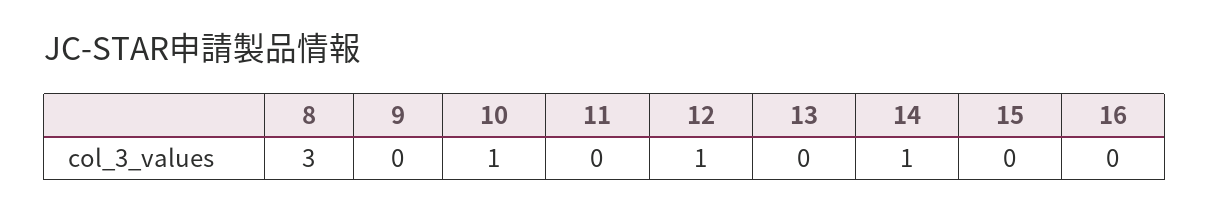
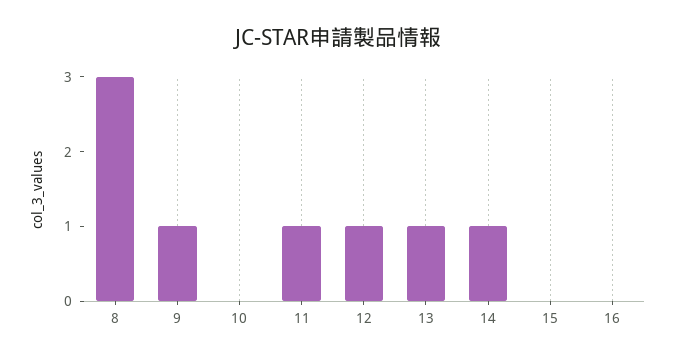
  {
    "8": 3,
-   "9": 0,
+   "9": 1,
-   "10": 1,
+   "10": 0,
-   "11": 0,
+   "11": 1,
    "12": 1,
-   "13": 0,
+   "13": 1,
    "14": 1,
    "15": 0,
    "16": 0
  }

